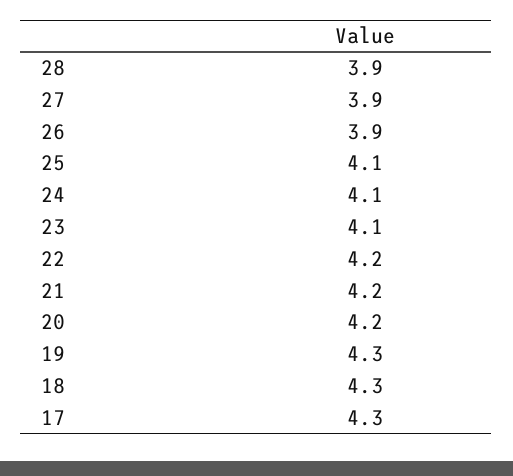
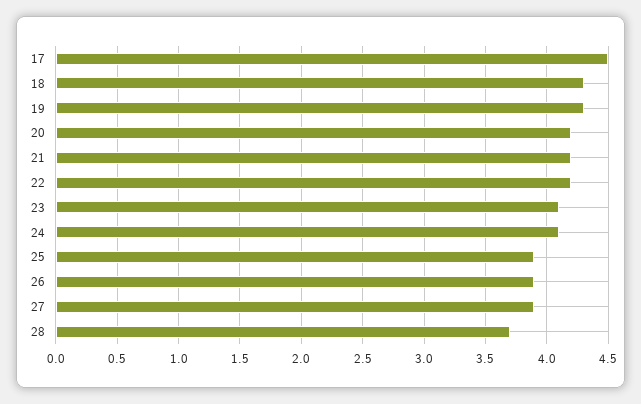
  {
-   "28": 3.9,
+   "28": 3.7,
    "27": 3.9,
    "26": 3.9,
-   "25": 4.1,
+   "25": 3.9,
    "24": 4.1,
    "23": 4.1,
    "22": 4.2,
    "21": 4.2,
    "20": 4.2,
    "19": 4.3,
    "18": 4.3,
-   "17": 4.3
+   "17": 4.5
  }

